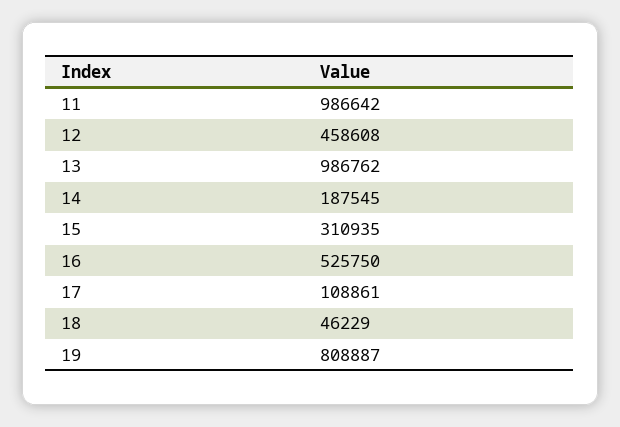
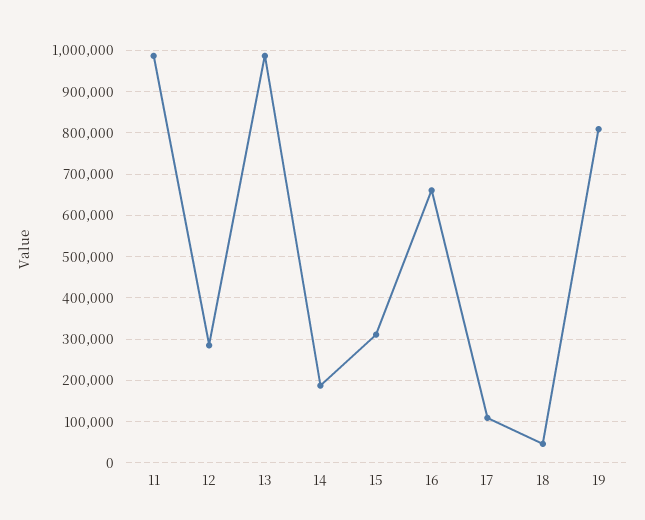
  {
    "11": 986642,
-   "12": 458608,
+   "12": 280000,
    "13": 986762,
    "14": 187545,
    "15": 310935,
-   "16": 525750,
+   "16": 660000,
    "17": 108861,
    "18": 46229,
    "19": 808887
  }

